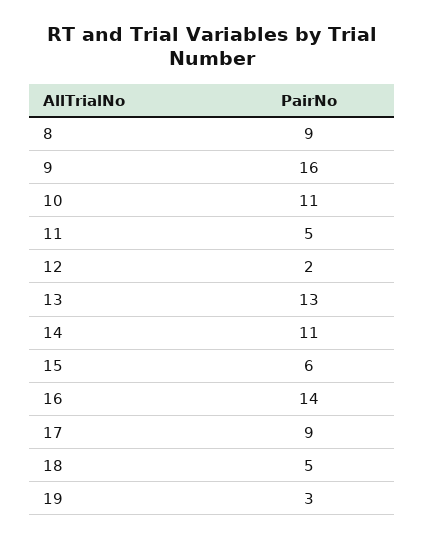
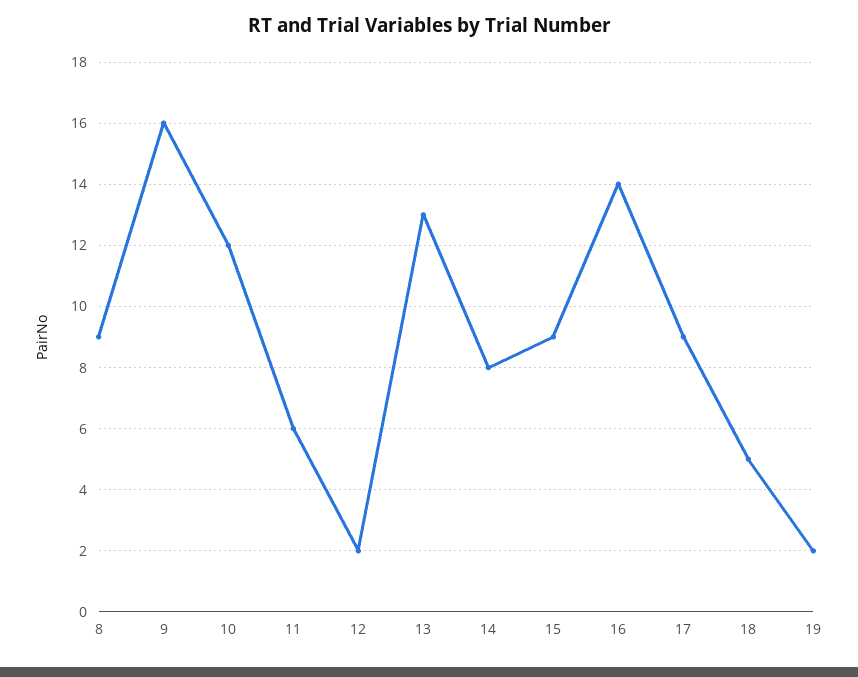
  {
    "8": 9,
    "9": 16,
-   "10": 11,
+   "10": 12,
-   "11": 5,
+   "11": 6,
    "12": 2,
    "13": 13,
-   "14": 11,
+   "14": 8,
-   "15": 6,
+   "15": 9,
    "16": 14,
    "17": 9,
    "18": 5,
-   "19": 3
+   "19": 2
  }

